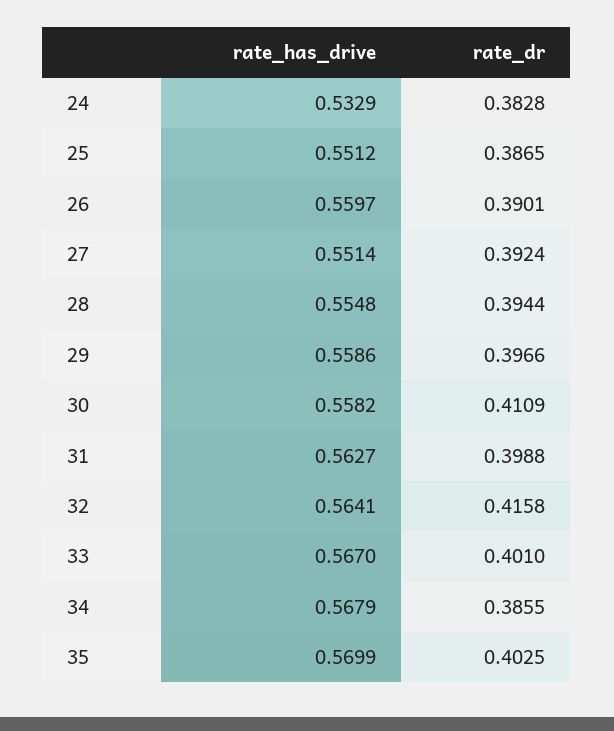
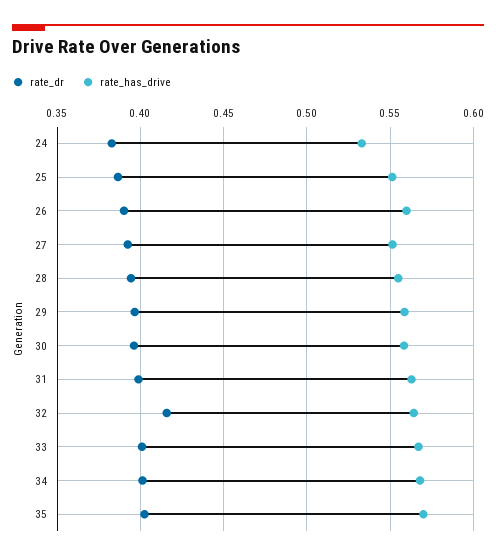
  {
    "rate_has_drive": {
      "24": 0.5329,
      "25": 0.5512,
      "26": 0.5597,
      "27": 0.5514,
      "28": 0.5548,
      "29": 0.5586,
      "30": 0.5582,
      "31": 0.5627,
      "32": 0.5641,
      "33": 0.567,
      "34": 0.5679,
      "35": 0.5699
    },
    "rate_dr": {
      "24": 0.3828,
      "25": 0.3865,
      "26": 0.3901,
      "27": 0.3924,
      "28": 0.3944,
      "29": 0.3966,
-     "30": 0.4109,
+     "30": 0.395,
      "31": 0.3988,
      "32": 0.4158,
      "33": 0.401,
-     "34": 0.3855,
+     "34": 0.4,
      "35": 0.4025
    }
  }

